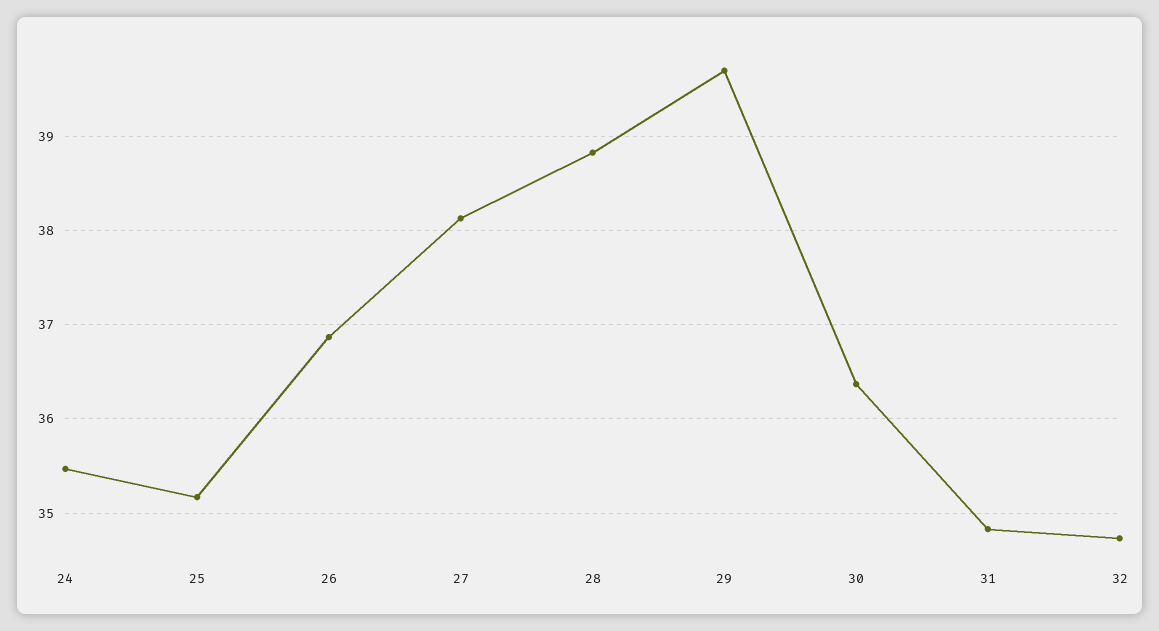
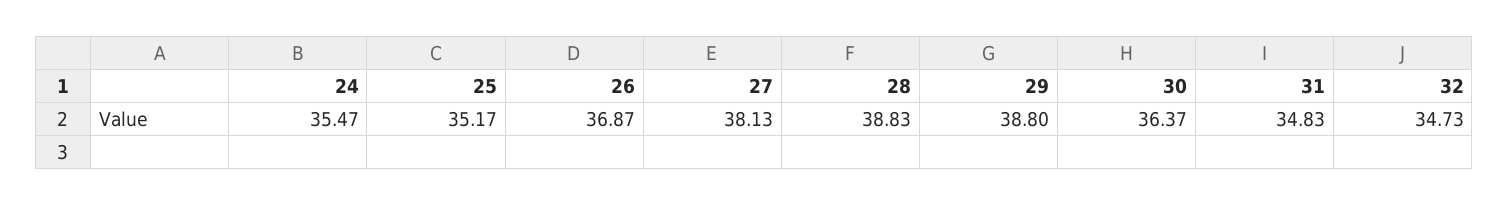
  {
    "24": 35.47,
    "25": 35.17,
    "26": 36.87,
    "27": 38.13,
    "28": 38.83,
-   "29": 39.7,
+   "29": 38.8,
    "30": 36.37,
    "31": 34.83,
    "32": 34.73
  }

